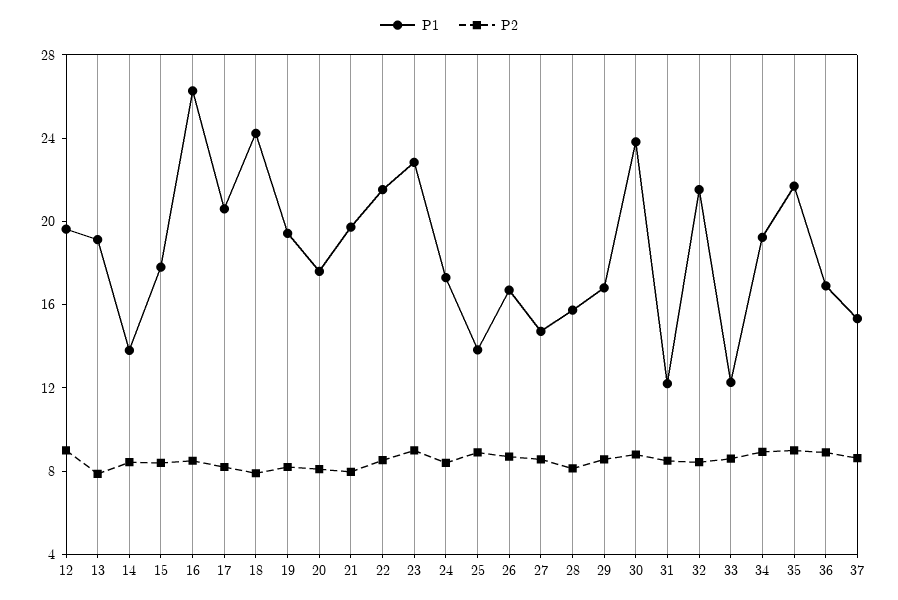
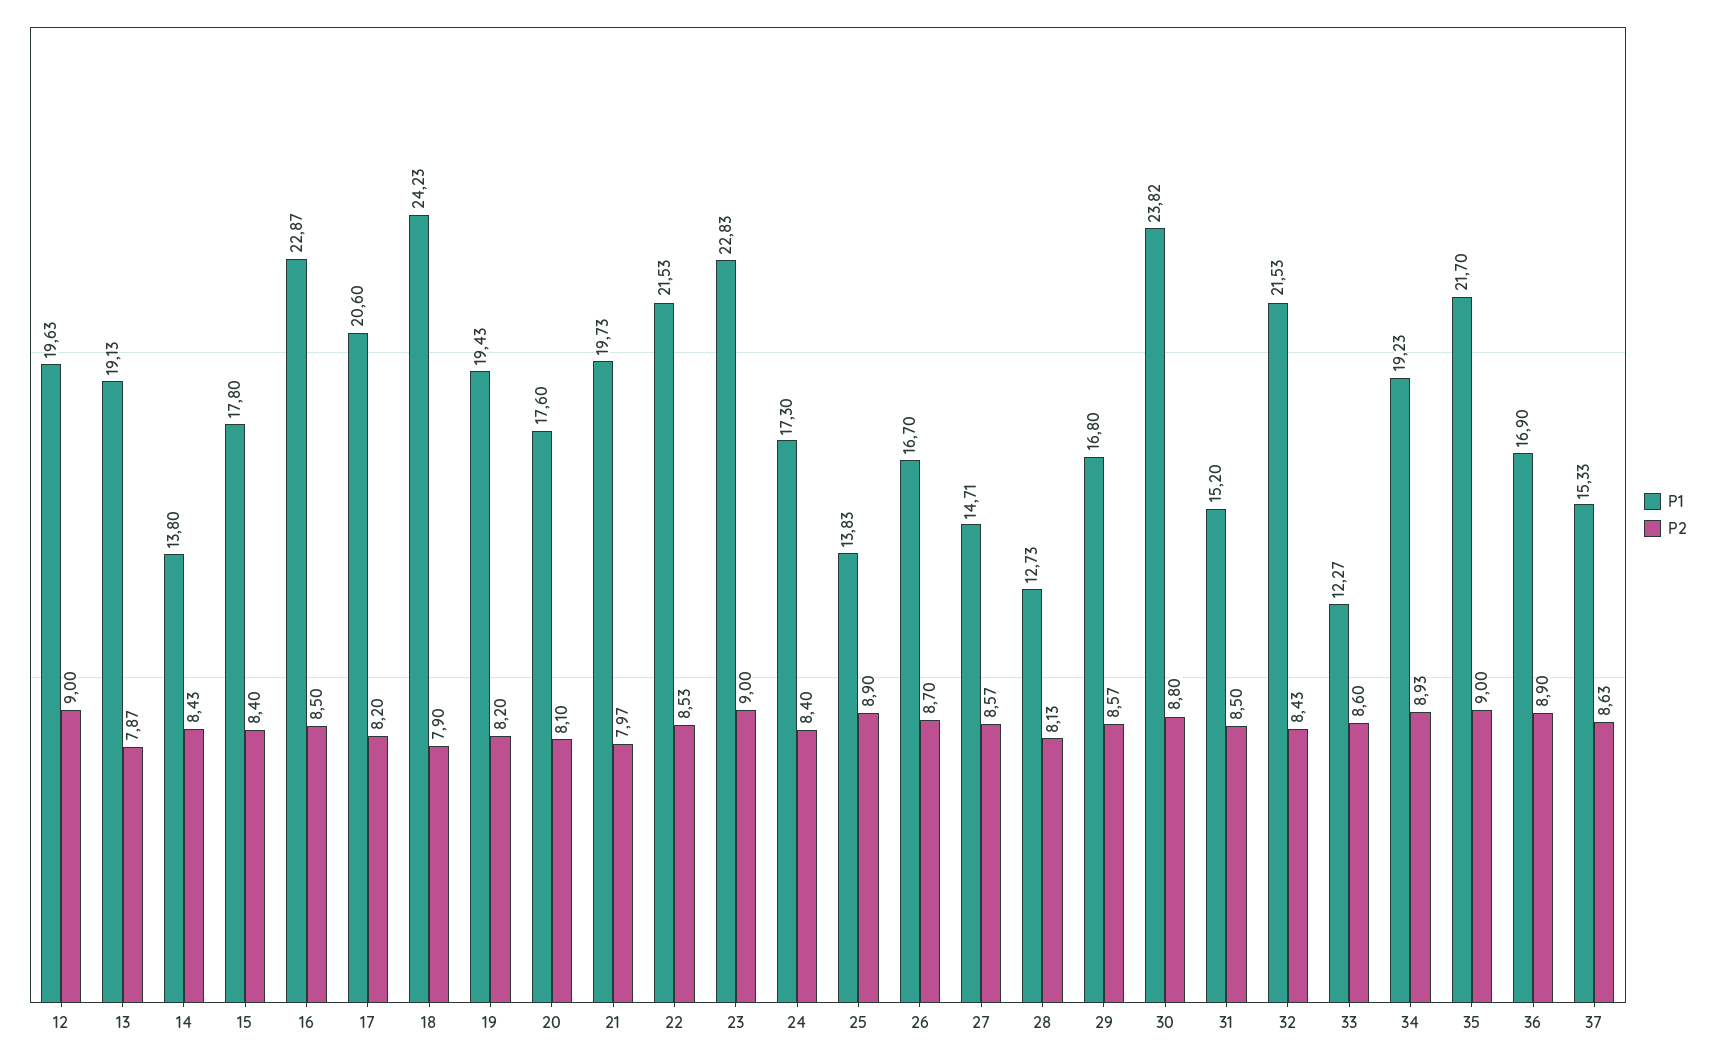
  {
    "P1": {
      "12": 19.63,
      "13": 19.13,
      "14": 13.8,
      "15": 17.8,
-     "16": 26,
+     "16": 22.87,
      "17": 20.6,
      "18": 24.23,
      "19": 19.43,
      "20": 17.6,
      "21": 19.73,
      "22": 21.53,
      "23": 22.83,
      "24": 17.3,
      "25": 13.83,
      "26": 16.7,
      "27": 14.71,
-     "28": 16,
+     "28": 12.73,
      "29": 16.8,
      "30": 23.82,
-     "31": 12,
+     "31": 15.2,
      "32": 21.53,
      "33": 12.27,
      "34": 19.23,
      "35": 21.7,
      "36": 16.9,
      "37": 15.33
    },
    "P2": {
      "12": 9,
      "13": 7.87,
      "14": 8.43,
      "15": 8.4,
      "16": 8.5,
      "17": 8.2,
      "18": 7.9,
      "19": 8.2,
      "20": 8.1,
      "21": 7.97,
      "22": 8.53,
      "23": 9,
      "24": 8.4,
      "25": 8.9,
      "26": 8.7,
      "27": 8.57,
      "28": 8.13,
      "29": 8.57,
      "30": 8.8,
      "31": 8.5,
      "32": 8.43,
      "33": 8.6,
      "34": 8.93,
      "35": 9,
      "36": 8.9,
      "37": 8.63
    }
  }

